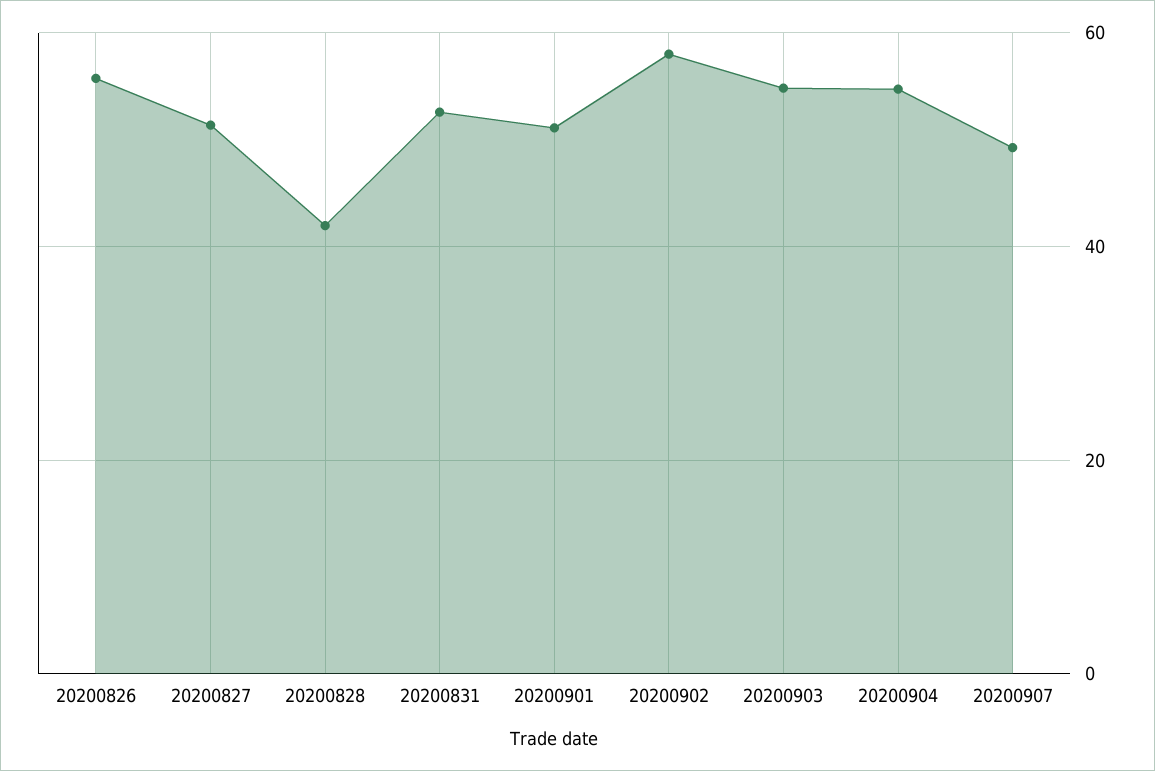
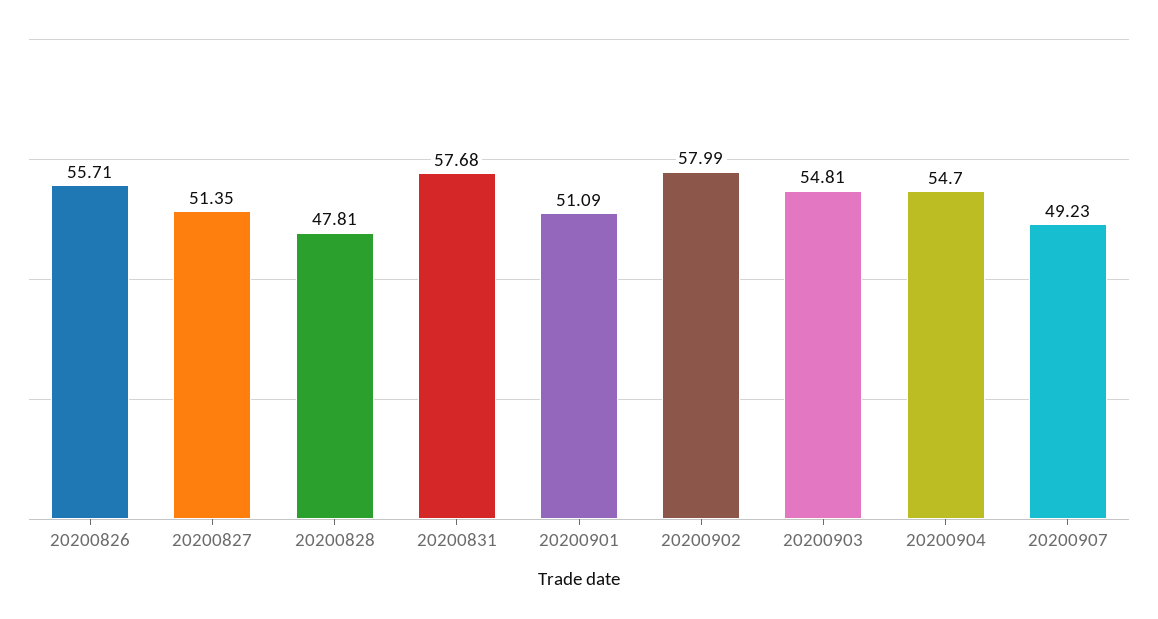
  {
    "20200826": 55.71,
    "20200827": 51.35,
-   "20200828": 42,
+   "20200828": 47.81,
-   "20200831": 52,
+   "20200831": 57.68,
    "20200901": 51.09,
    "20200902": 57.99,
    "20200903": 54.81,
    "20200904": 54.7,
    "20200907": 49.23
  }

